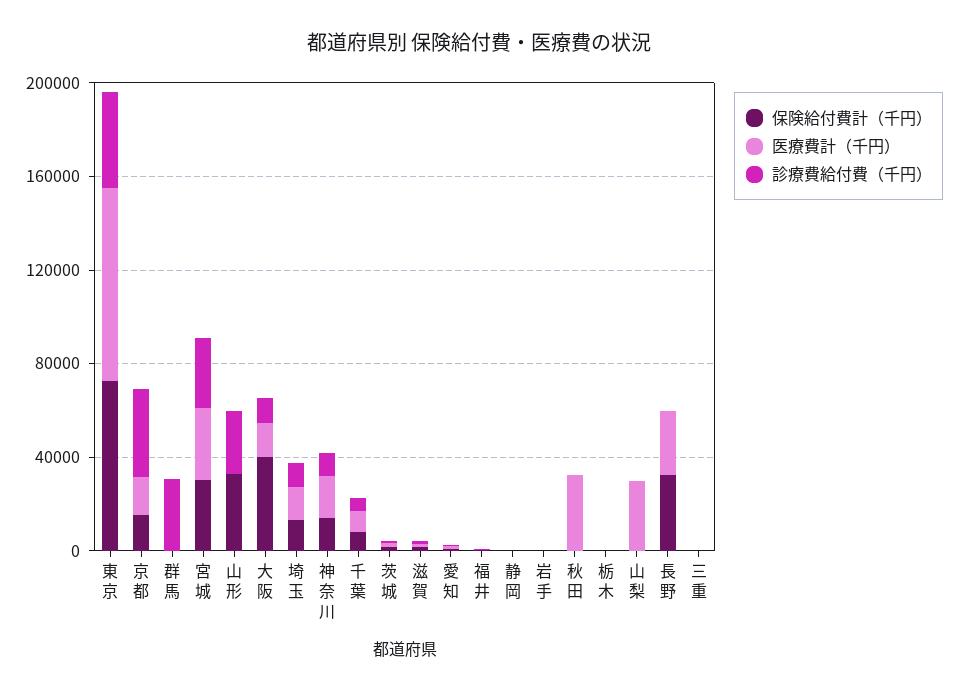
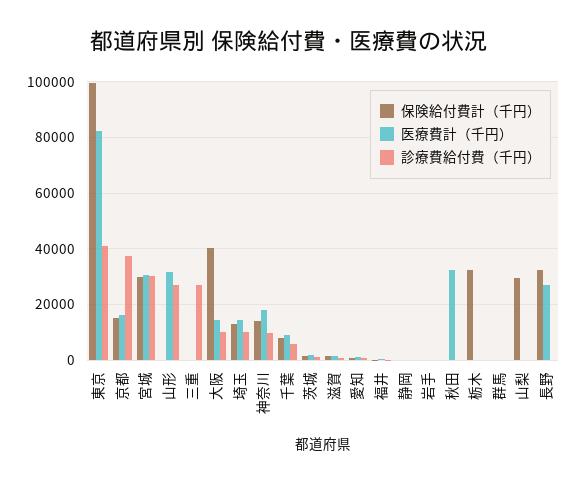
  {
    "保険給付費計（千円）": {
-     "東京": 70000,
+     "東京": 100000,
      "京都": 15000,
      "群馬": 0,
      "宮城": 30000,
-     "山形": 30000,
+     "山形": 0,
      "大阪": 40000,
      "埼玉": 12500,
      "神奈川": 15000,
      "千葉": 7500,
      "茨城": 2500,
      "滋賀": 2500,
      "愛知": 0,
      "福井": 0,
      "静岡": 0,
      "岩手": 0,
      "秋田": 0,
-     "栃木": 0,
+     "栃木": 32500,
-     "山梨": 0,
+     "山梨": 30000,
      "長野": 32500,
      "三重": 0
    },
    "医療費計（千円）": {
      "東京": 82500,
      "京都": 15000,
      "群馬": 0,
      "宮城": 30000,
-     "山形": 0,
+     "山形": 32500,
      "大阪": 15000,
      "埼玉": 15000,
      "神奈川": 17500,
      "千葉": 10000,
      "茨城": 2500,
      "滋賀": 2500,
      "愛知": 0,
      "福井": 0,
      "静岡": 0,
      "岩手": 0,
      "秋田": 32500,
      "栃木": 0,
-     "山梨": 30000,
+     "山梨": 0,
      "長野": 27500,
      "三重": 0
    },
    "診療費給付費（千円）": {
      "東京": 40000,
      "京都": 37500,
-     "群馬": 30000,
+     "群馬": 0,
      "宮城": 30000,
      "山形": 27500,
      "大阪": 10000,
      "埼玉": 10000,
      "神奈川": 10000,
      "千葉": 5000,
      "茨城": 0,
      "滋賀": 0,
      "愛知": 0,
      "福井": 0,
      "静岡": 0,
      "岩手": 0,
      "秋田": 0,
      "栃木": 0,
      "山梨": 0,
      "長野": 0,
-     "三重": 0
+     "三重": 27500
    }
  }

